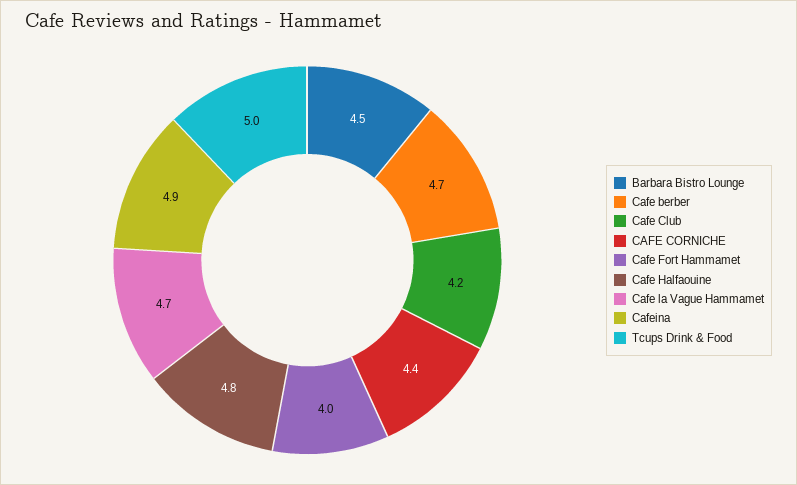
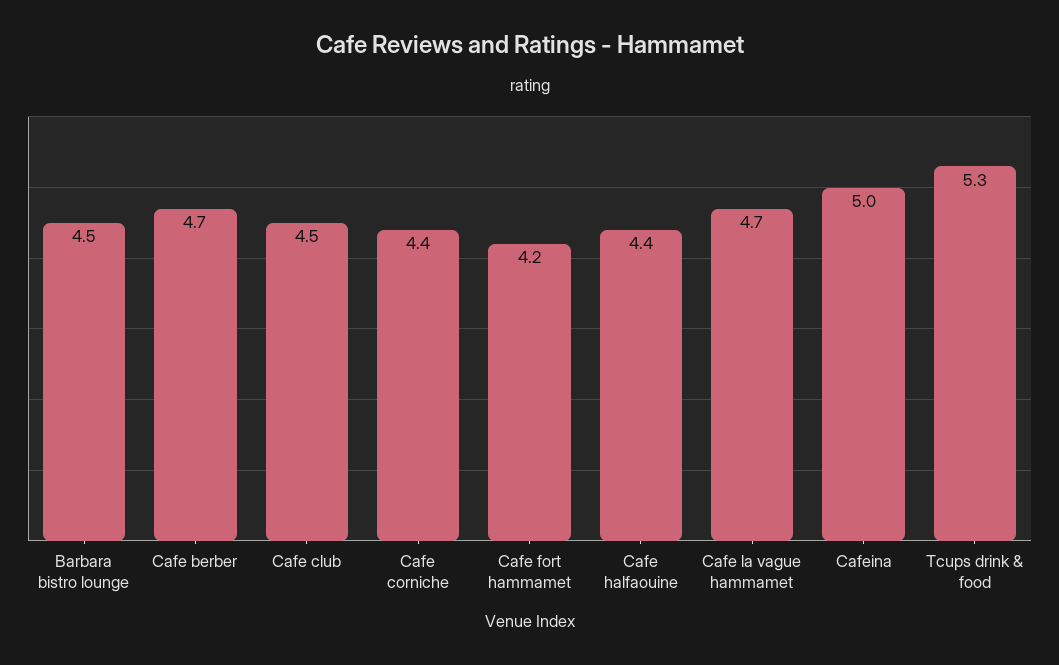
  {
    "Barbara Bistro Lounge": 4.5,
    "Cafe berber": 4.7,
-   "Cafe Club": 4.2,
+   "Cafe Club": 4.5,
    "CAFE CORNICHE": 4.4,
-   "Cafe Fort Hammamet": 4,
+   "Cafe Fort Hammamet": 4.2,
-   "Cafe Halfaouine": 4.8,
+   "Cafe Halfaouine": 4.4,
    "Cafe la Vague Hammamet": 4.7,
-   "Cafeina": 4.9,
+   "Cafeina": 5,
-   "Tcups Drink & Food": 5
+   "Tcups Drink & Food": 5.3
  }

